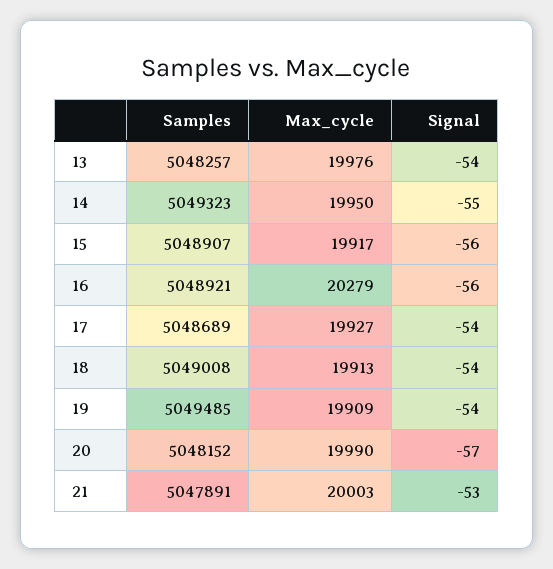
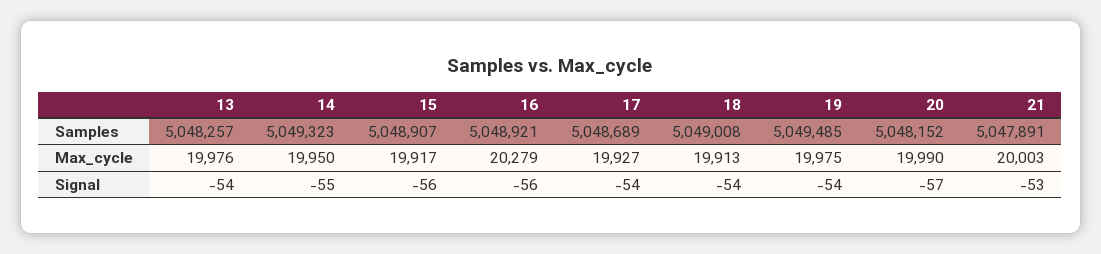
  {
    "Samples": {
      "13": 5048257,
      "14": 5049323,
      "15": 5048907,
      "16": 5048921,
      "17": 5048689,
      "18": 5049008,
      "19": 5049485,
      "20": 5048152,
      "21": 5047891
    },
    "Max_cycle": {
      "13": 19976,
      "14": 19950,
      "15": 19917,
      "16": 20279,
      "17": 19927,
      "18": 19913,
-     "19": 19909,
+     "19": 19975,
      "20": 19990,
      "21": 20003
    },
    "Signal": {
      "13": -54,
      "14": -55,
      "15": -56,
      "16": -56,
      "17": -54,
      "18": -54,
      "19": -54,
      "20": -57,
      "21": -53
    }
  }

